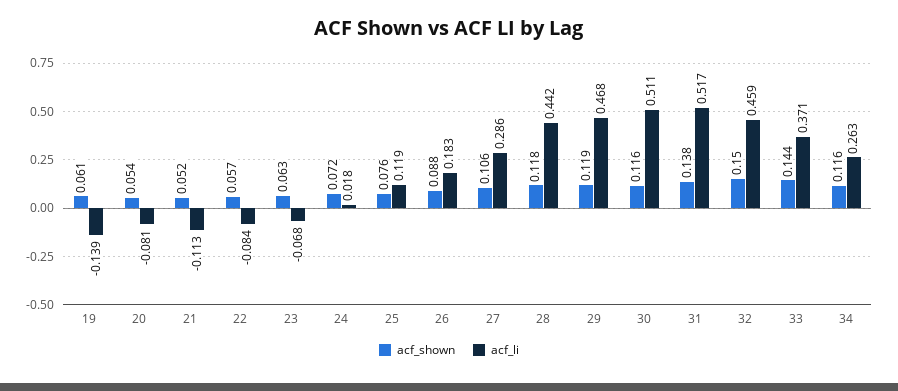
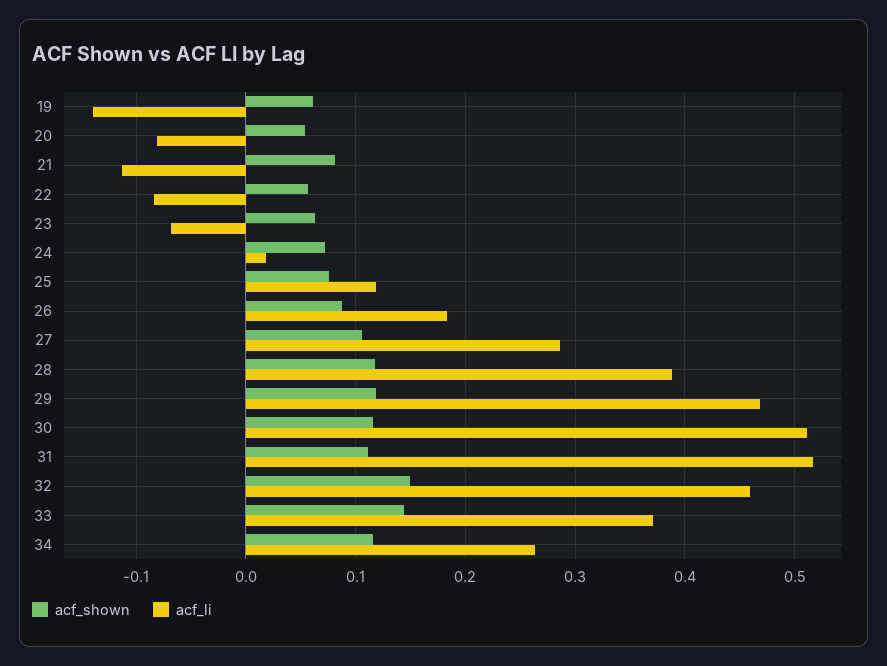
  {
    "acf_shown": {
      "19": 0.061,
      "20": 0.054,
-     "21": 0.052,
+     "21": 0.08,
      "22": 0.057,
      "23": 0.063,
      "24": 0.072,
      "25": 0.076,
      "26": 0.088,
      "27": 0.106,
      "28": 0.118,
      "29": 0.119,
      "30": 0.116,
-     "31": 0.138,
+     "31": 0.11,
      "32": 0.15,
      "33": 0.144,
      "34": 0.116
    },
    "acf_li": {
      "19": -0.139,
      "20": -0.081,
      "21": -0.113,
      "22": -0.084,
      "23": -0.068,
      "24": 0.018,
      "25": 0.119,
      "26": 0.183,
      "27": 0.286,
-     "28": 0.442,
+     "28": 0.39,
      "29": 0.468,
      "30": 0.511,
      "31": 0.517,
      "32": 0.459,
      "33": 0.371,
      "34": 0.263
    }
  }

